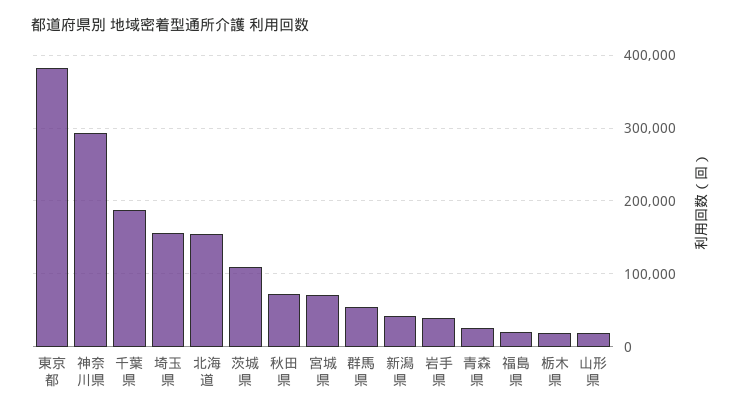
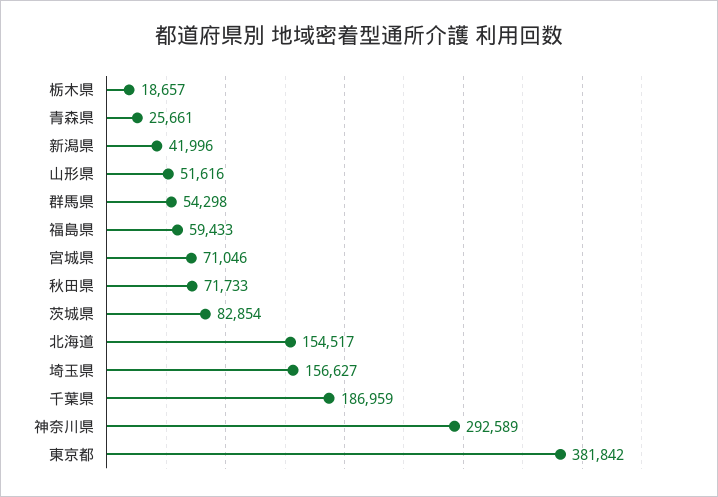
  {
    "東京都": 381842,
    "神奈川県": 292589,
    "千葉県": 186959,
    "埼玉県": 156627,
    "北海道": 154517,
-   "茨城県": 110000,
+   "茨城県": 82854,
    "秋田県": 71733,
    "宮城県": 71046,
    "群馬県": 54298,
    "新潟県": 41996,
-   "岩手県": 40000,
    "青森県": 25661,
-   "福島県": 20000,
+   "福島県": 59433,
    "栃木県": 18657,
-   "山形県": 20000
+   "山形県": 51616
  }

